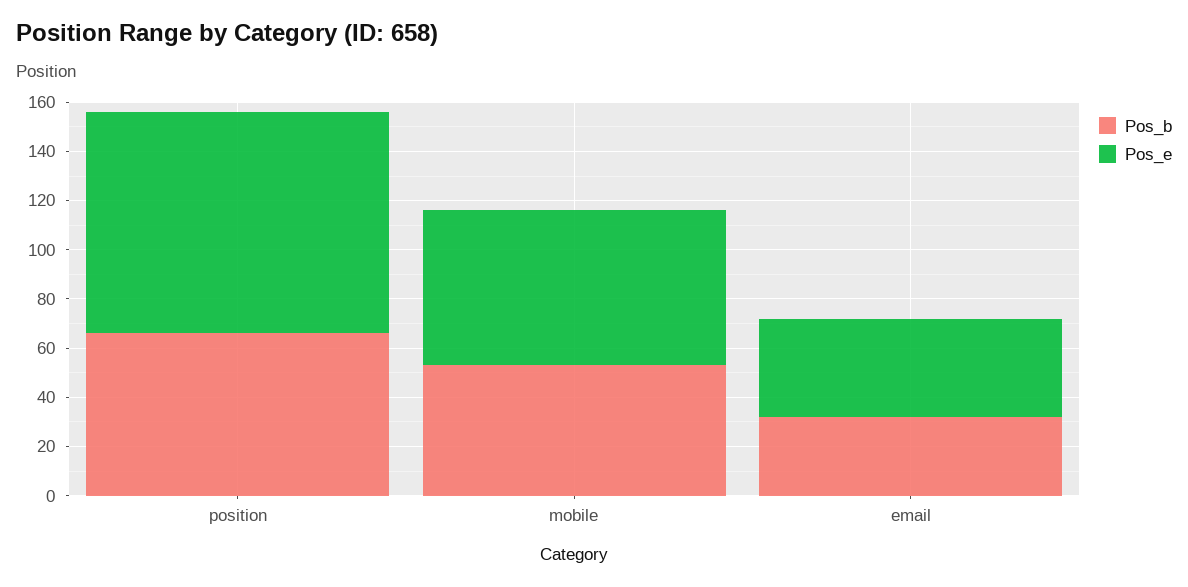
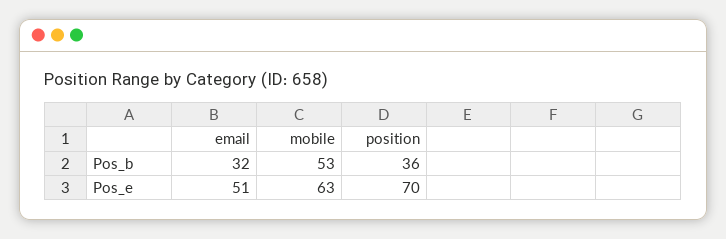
  {
    "Pos_b": {
-     "position": 65,
+     "position": 36,
      "mobile": 53,
      "email": 32
    },
    "Pos_e": {
-     "position": 90,
+     "position": 70,
      "mobile": 63,
-     "email": 40
+     "email": 51
    }
  }

